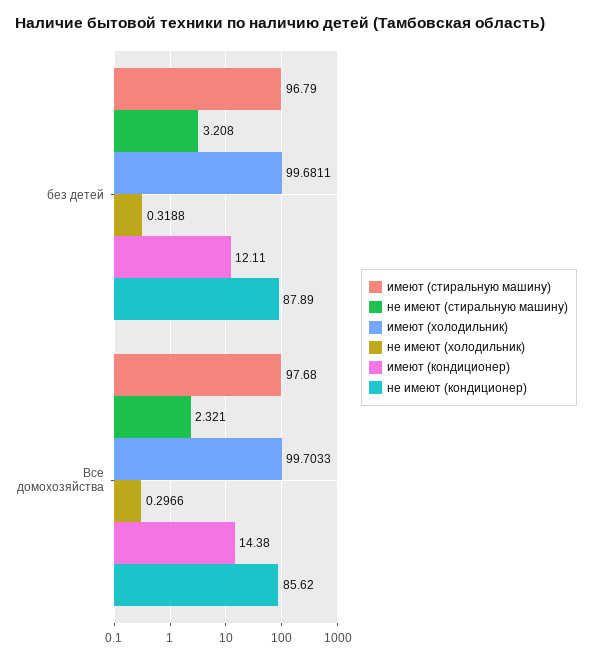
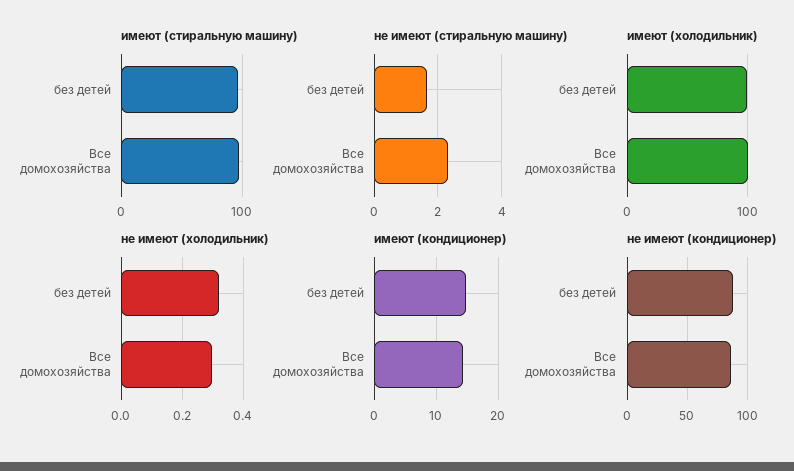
  {
    "имеют (стиральную машину)": {
      "без детей": 96.79,
      "Все домохозяйства": 97.68
    },
    "не имеют (стиральную машину)": {
-     "без детей": 3.208,
+     "без детей": 1.6,
      "Все домохозяйства": 2.321
    },
    "имеют (холодильник)": {
      "без детей": 99.6811,
      "Все домохозяйства": 99.7033
    },
    "не имеют (холодильник)": {
      "без детей": 0.3188,
      "Все домохозяйства": 0.2966
    },
    "имеют (кондиционер)": {
-     "без детей": 12.11,
+     "без детей": 15,
      "Все домохозяйства": 14.38
    },
    "не имеют (кондиционер)": {
      "без детей": 87.89,
      "Все домохозяйства": 85.62
    }
  }

